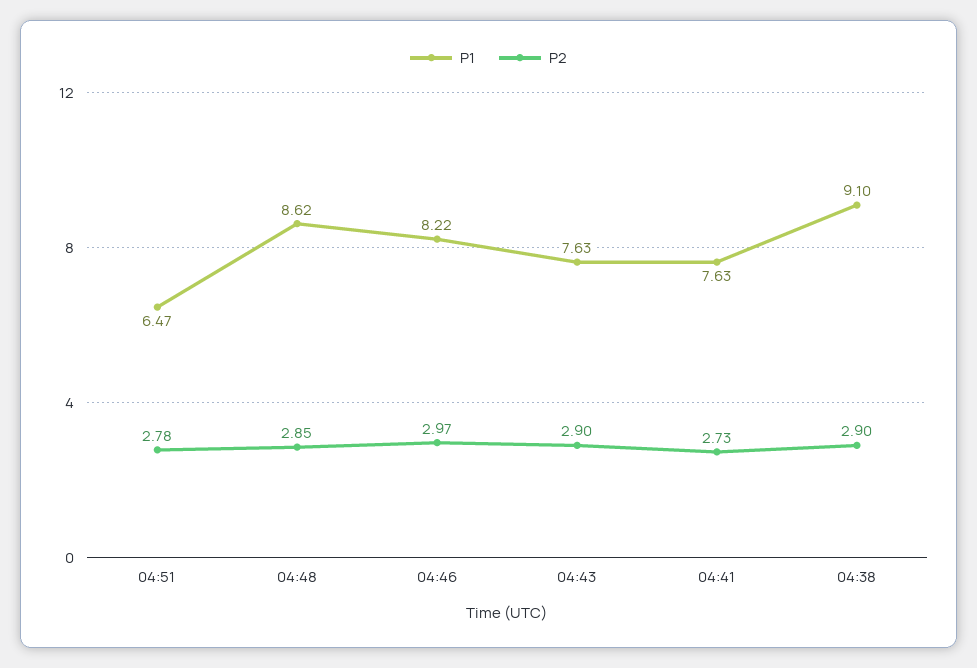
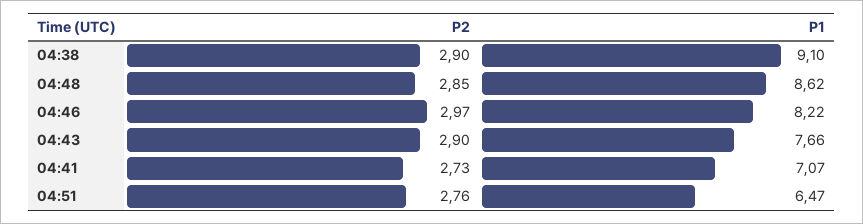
  {
    "P1": {
      "04:51": 6.47,
      "04:48": 8.62,
      "04:46": 8.22,
-     "04:43": 7.63,
+     "04:43": 7.66,
-     "04:41": 7.63,
+     "04:41": 7.07,
      "04:38": 9.1
    },
    "P2": {
-     "04:51": 2.78,
+     "04:51": 2.76,
      "04:48": 2.85,
      "04:46": 2.97,
      "04:43": 2.9,
      "04:41": 2.73,
      "04:38": 2.9
    }
  }

